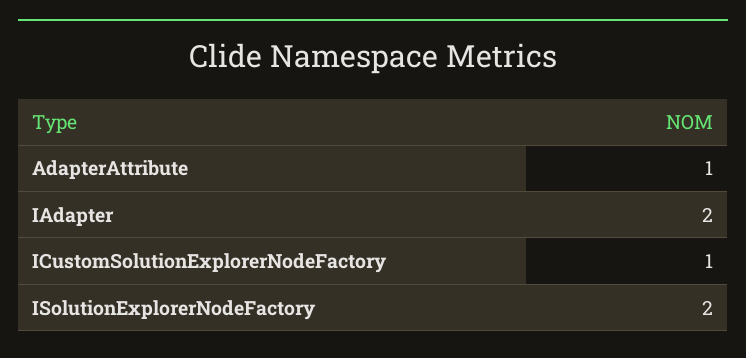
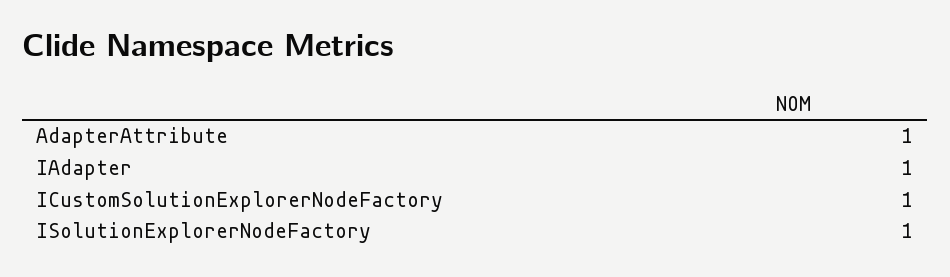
  {
    "AdapterAttribute": 1,
-   "IAdapter": 2,
+   "IAdapter": 1,
    "ICustomSolutionExplorerNodeFactory": 1,
-   "ISolutionExplorerNodeFactory": 2
+   "ISolutionExplorerNodeFactory": 1
  }

